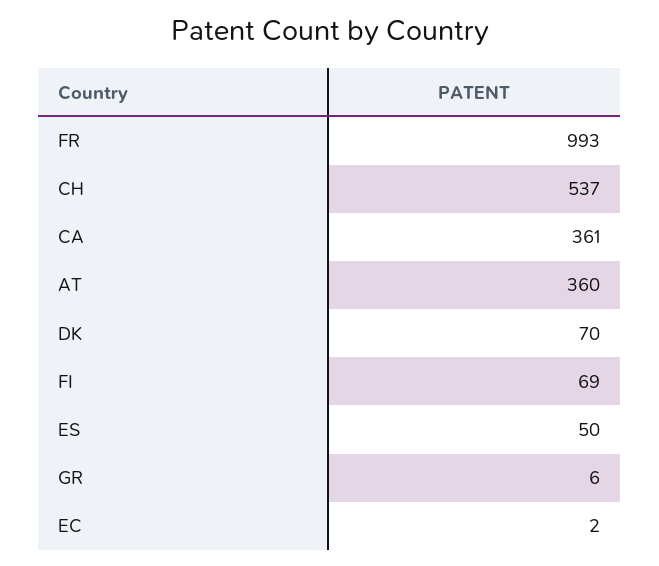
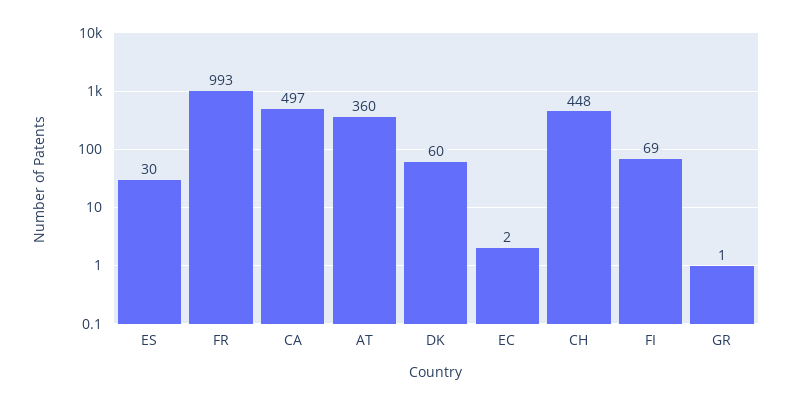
  {
    "FR": 993,
-   "CH": 537,
+   "CH": 448,
-   "CA": 361,
+   "CA": 497,
    "AT": 360,
-   "DK": 70,
+   "DK": 60,
    "FI": 69,
-   "ES": 50,
+   "ES": 30,
-   "GR": 6,
+   "GR": 1,
    "EC": 2
  }

